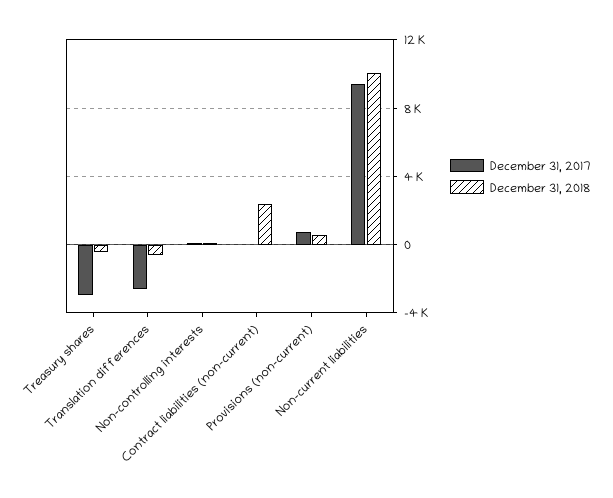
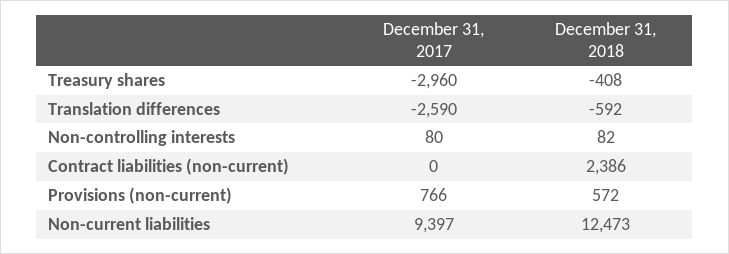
  {
    "December 31, 2017": {
      "Treasury shares": -2960,
      "Translation differences": -2590,
      "Non-controlling interests": 80,
      "Contract liabilities (non-current)": 0,
      "Provisions (non-current)": 766,
      "Non-current liabilities": 9397
    },
    "December 31, 2018": {
      "Treasury shares": -408,
      "Translation differences": -592,
      "Non-controlling interests": 82,
      "Contract liabilities (non-current)": 2386,
      "Provisions (non-current)": 572,
-     "Non-current liabilities": 10000
+     "Non-current liabilities": 12473
    }
  }

